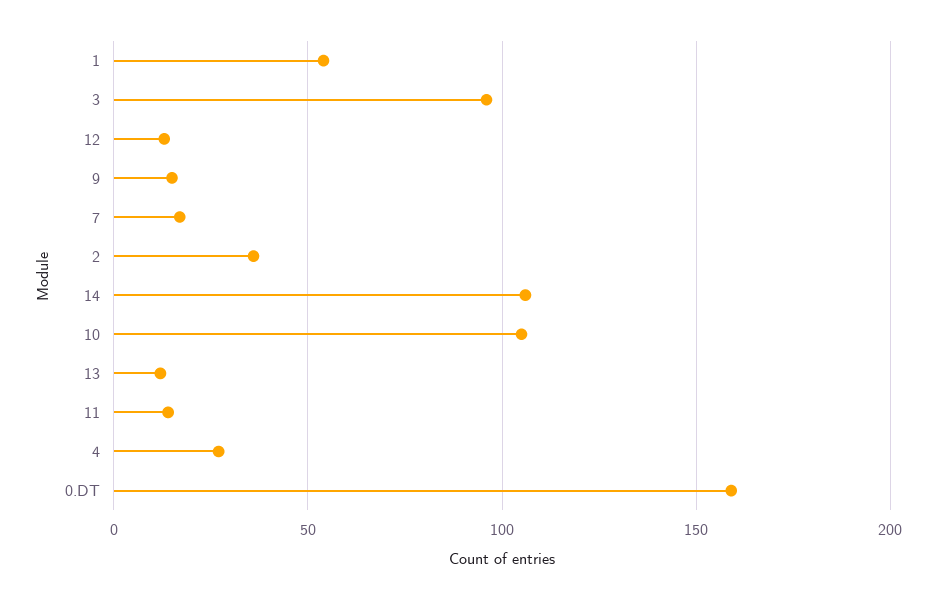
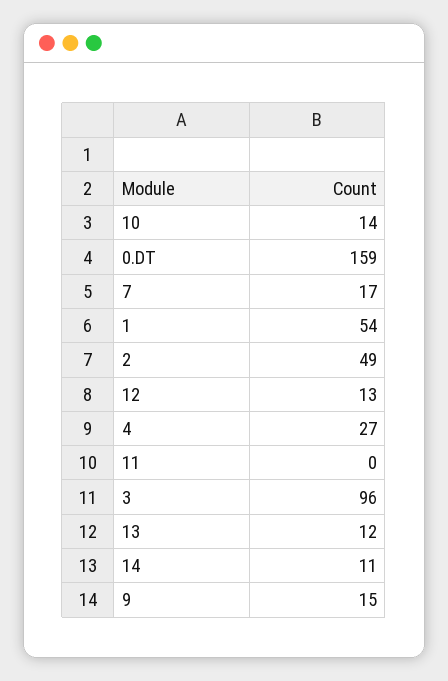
  {
    "1": 54,
    "3": 96,
    "12": 13,
    "9": 15,
    "7": 17,
-   "2": 35,
+   "2": 49,
-   "14": 105,
+   "14": 11,
-   "10": 105,
+   "10": 14,
    "13": 12,
-   "11": 15,
+   "11": 0,
    "4": 27,
    "0.DT": 159
  }

